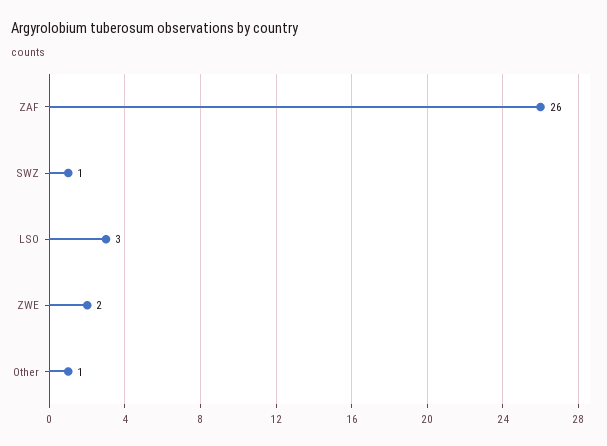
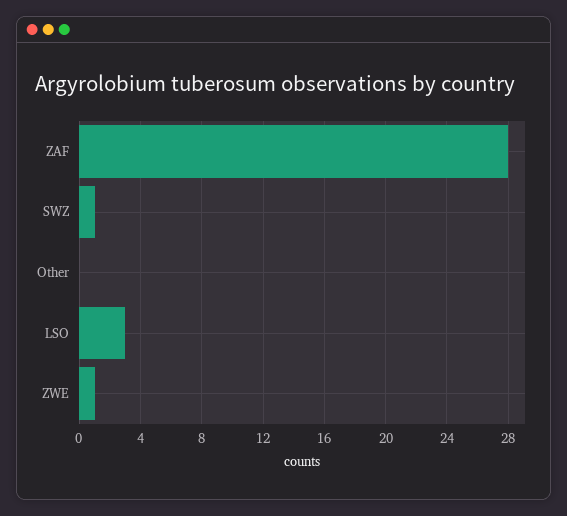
  {
-   "ZAF": 26,
+   "ZAF": 28,
    "SWZ": 1,
    "LSO": 3,
-   "ZWE": 2,
+   "ZWE": 1,
-   "Other": 1
+   "Other": 0
  }

